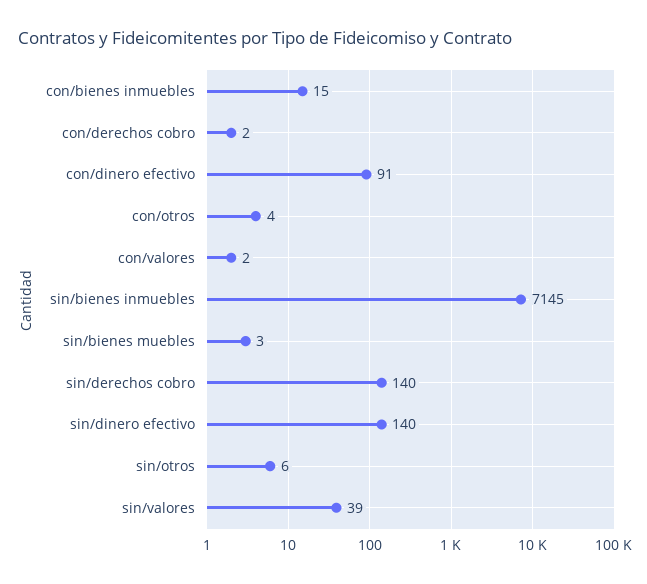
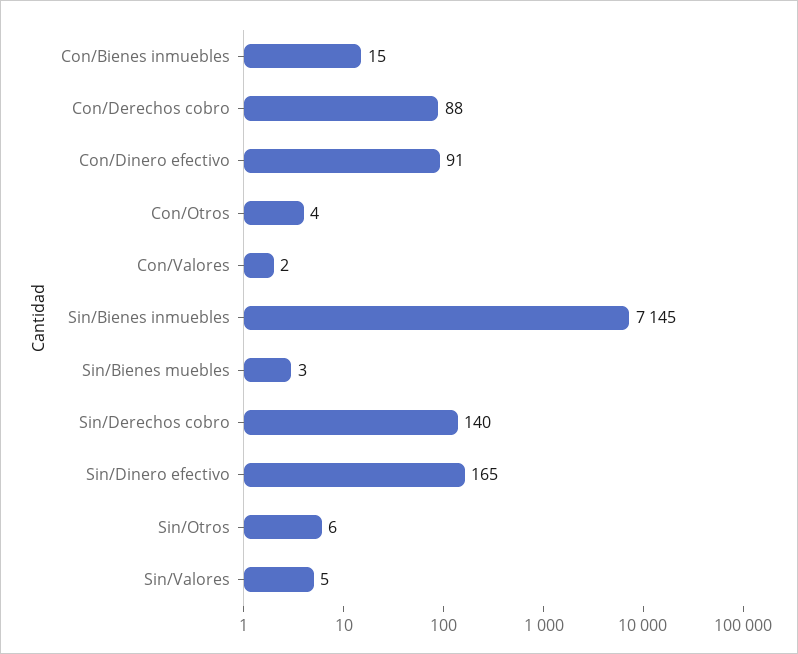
  {
    "con/bienes inmuebles": 15,
-   "con/derechos cobro": 2,
+   "con/derechos cobro": 88,
    "con/dinero efectivo": 91,
    "con/otros": 4,
    "con/valores": 2,
    "sin/bienes inmuebles": 7145,
    "sin/bienes muebles": 3,
    "sin/derechos cobro": 140,
-   "sin/dinero efectivo": 140,
+   "sin/dinero efectivo": 165,
    "sin/otros": 6,
-   "sin/valores": 39
+   "sin/valores": 5
  }

